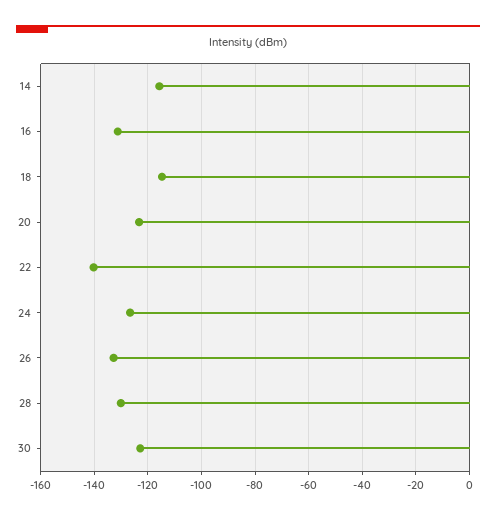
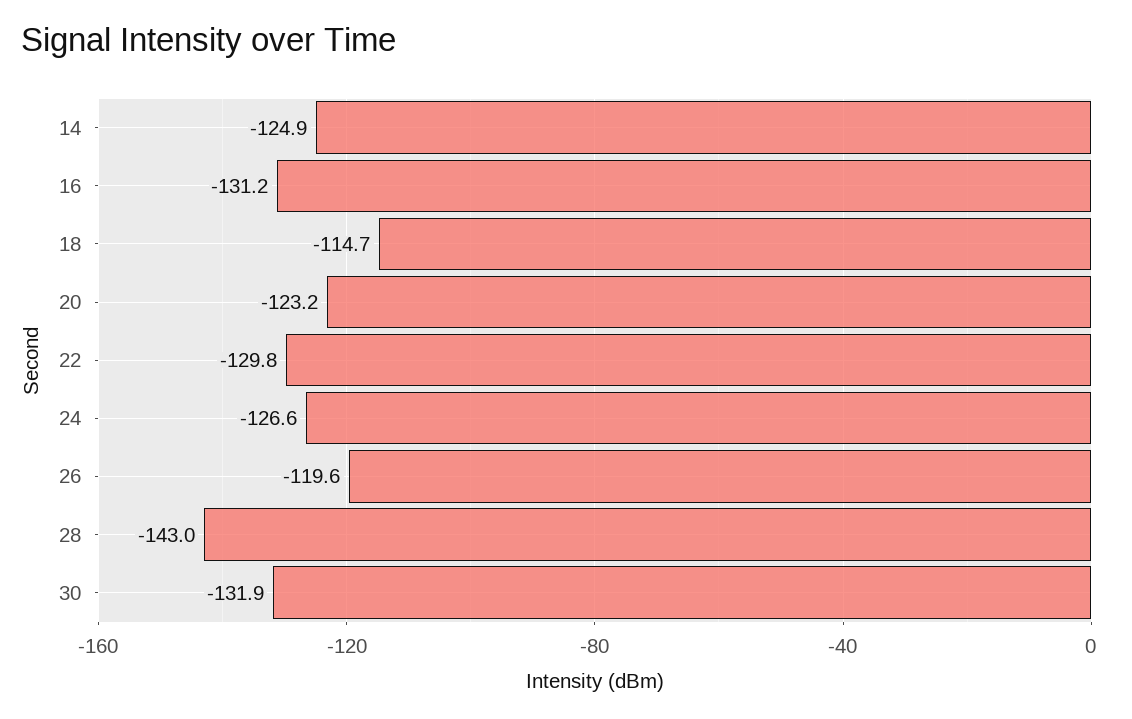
  {
-   "14": -115,
+   "14": -124.9,
    "16": -131.2,
    "18": -114.7,
    "20": -123.2,
-   "22": -140,
+   "22": -129.8,
    "24": -126.6,
-   "26": -132.5,
+   "26": -119.6,
-   "28": -130,
+   "28": -143,
-   "30": -122.5
+   "30": -131.9
  }

